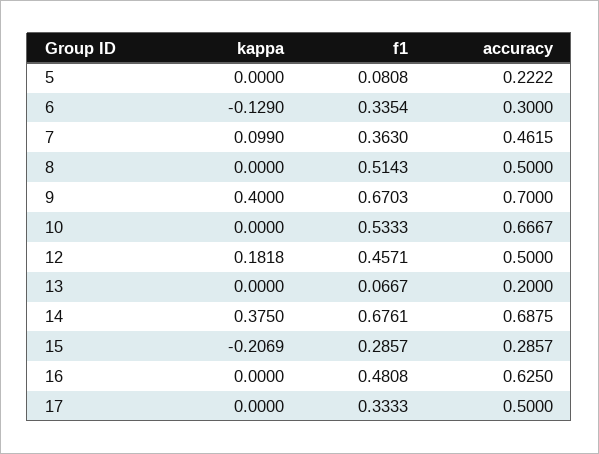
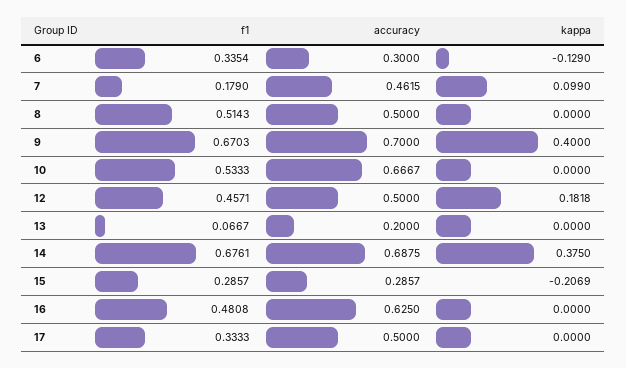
  {
    "kappa": {
-     "5": 0,
      "6": -0.129,
      "7": 0.099,
      "8": 0,
      "9": 0.4,
      "10": 0,
      "12": 0.1818,
      "13": 0,
      "14": 0.375,
      "15": -0.2069,
      "16": 0,
      "17": 0
    },
    "f1": {
-     "5": 0.0808,
      "6": 0.3354,
-     "7": 0.363,
+     "7": 0.179,
      "8": 0.5143,
      "9": 0.6703,
      "10": 0.5333,
      "12": 0.4571,
      "13": 0.0667,
      "14": 0.6761,
      "15": 0.2857,
      "16": 0.4808,
      "17": 0.3333
    },
    "accuracy": {
-     "5": 0.2222,
      "6": 0.3,
      "7": 0.4615,
      "8": 0.5,
      "9": 0.7,
      "10": 0.6667,
      "12": 0.5,
      "13": 0.2,
      "14": 0.6875,
      "15": 0.2857,
      "16": 0.625,
      "17": 0.5
    }
  }

